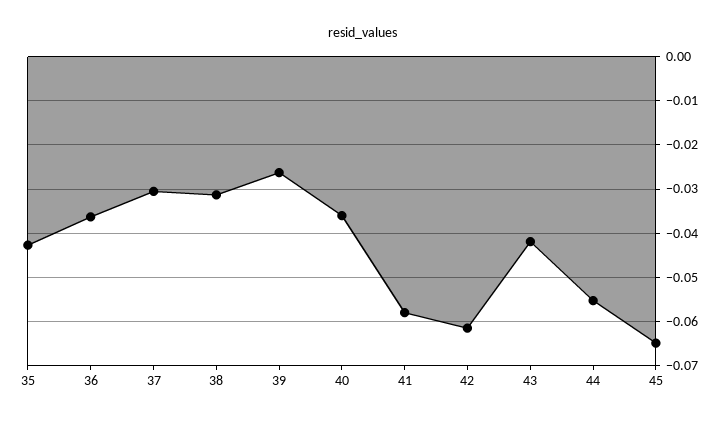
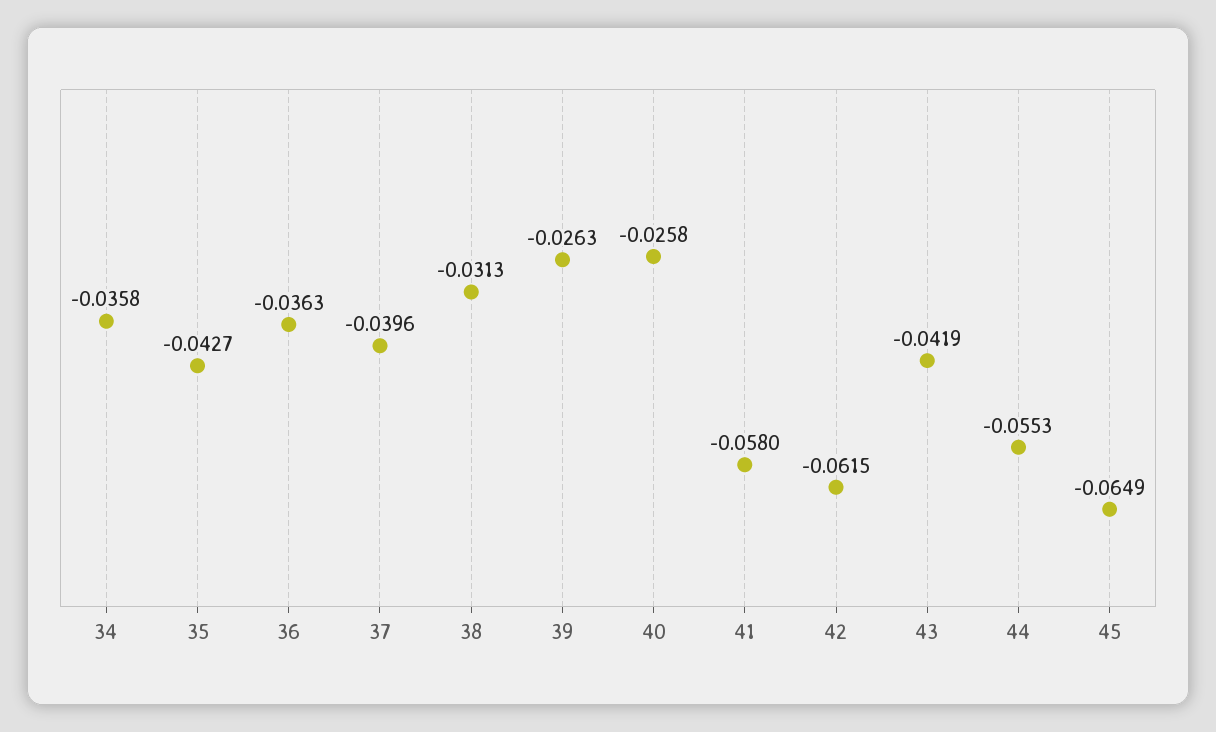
  {
    "35": -0.0427,
    "36": -0.0363,
-   "37": -0.03,
+   "37": -0.0396,
    "38": -0.0313,
    "39": -0.0263,
-   "40": -0.036,
+   "40": -0.0258,
    "41": -0.058,
    "42": -0.0615,
    "43": -0.0419,
    "44": -0.0553,
-   "45": -0.0649
+   "45": -0.0649,
+   "34": -0.0358
  }

